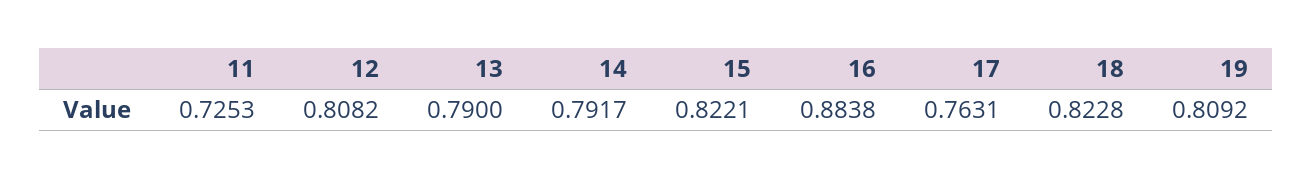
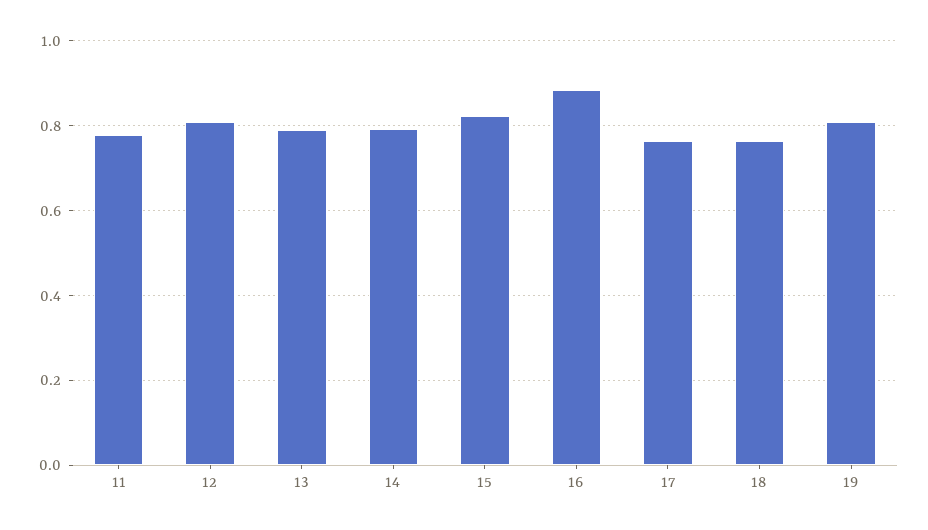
  {
-   "11": 0.7253,
+   "11": 0.78,
    "12": 0.8082,
    "13": 0.79,
    "14": 0.7917,
    "15": 0.8221,
    "16": 0.8838,
    "17": 0.7631,
-   "18": 0.8228,
+   "18": 0.76,
    "19": 0.8092
  }

